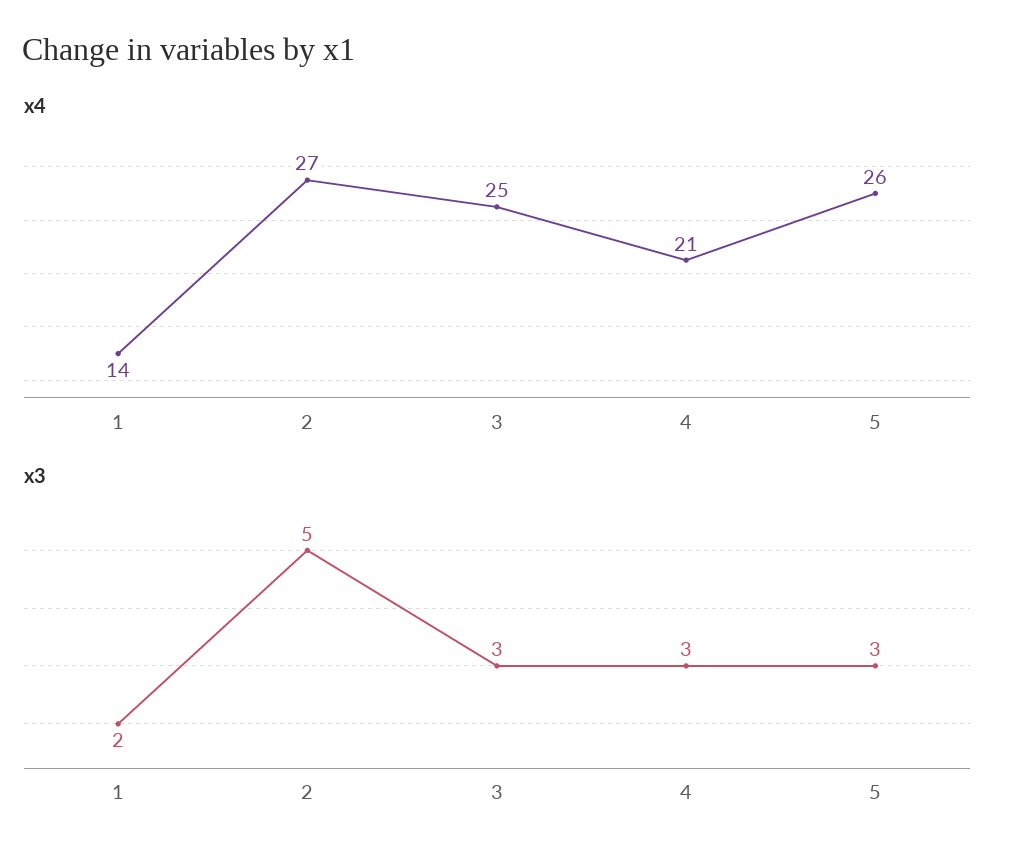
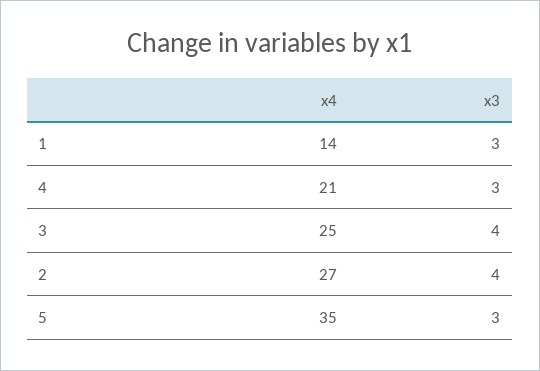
  {
    "x4": {
      "1": 14,
      "2": 27,
      "3": 25,
      "4": 21,
-     "5": 26
+     "5": 35
    },
    "x3": {
-     "1": 2,
+     "1": 3,
-     "2": 5,
+     "2": 4,
-     "3": 3,
+     "3": 4,
      "4": 3,
      "5": 3
    }
  }

